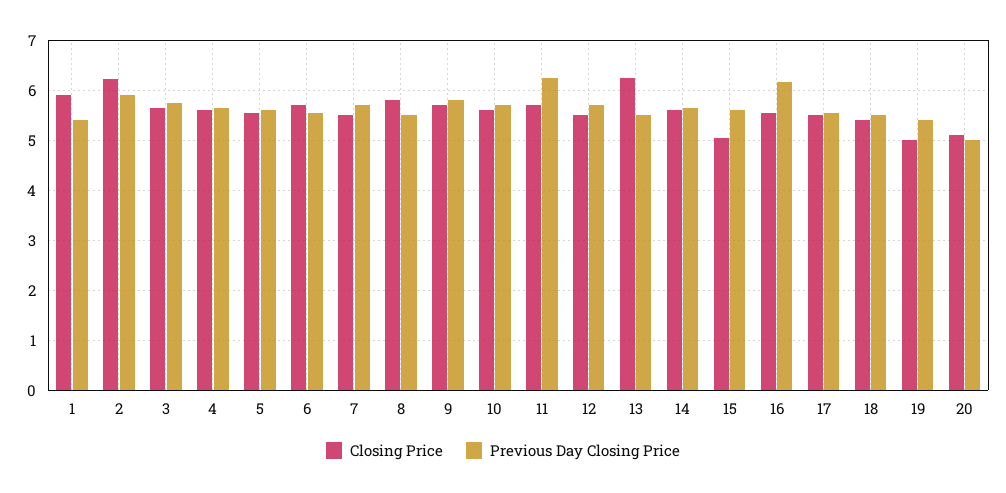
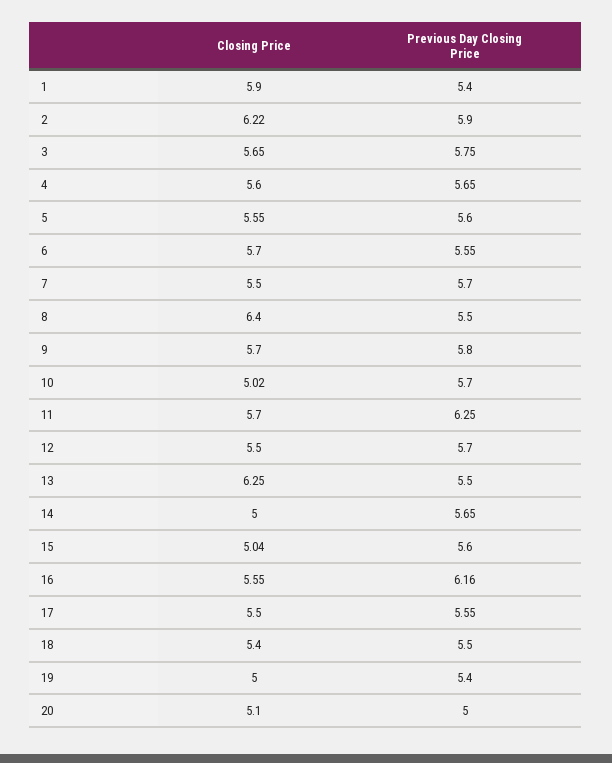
  {
    "Closing Price": {
      "1": 5.9,
      "2": 6.22,
      "3": 5.65,
      "4": 5.6,
      "5": 5.55,
      "6": 5.7,
      "7": 5.5,
-     "8": 5.8,
+     "8": 6.4,
      "9": 5.7,
-     "10": 5.6,
+     "10": 5.02,
      "11": 5.7,
      "12": 5.5,
      "13": 6.25,
-     "14": 5.6,
+     "14": 5,
      "15": 5.04,
      "16": 5.55,
      "17": 5.5,
      "18": 5.4,
      "19": 5,
      "20": 5.1
    },
    "Previous Day Closing Price": {
      "1": 5.4,
      "2": 5.9,
      "3": 5.75,
      "4": 5.65,
      "5": 5.6,
      "6": 5.55,
      "7": 5.7,
      "8": 5.5,
      "9": 5.8,
      "10": 5.7,
      "11": 6.25,
      "12": 5.7,
      "13": 5.5,
      "14": 5.65,
      "15": 5.6,
      "16": 6.16,
      "17": 5.55,
      "18": 5.5,
      "19": 5.4,
      "20": 5
    }
  }

